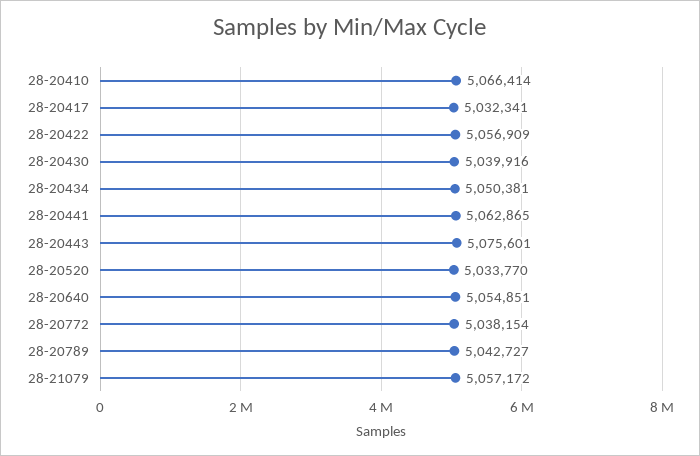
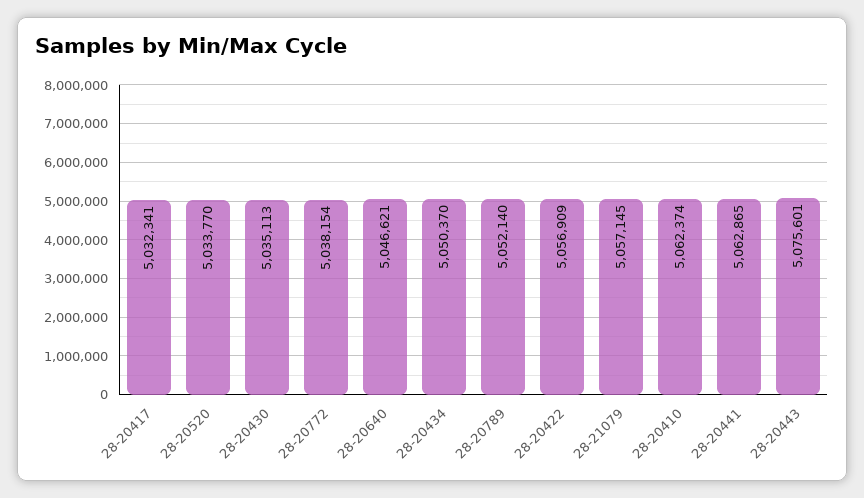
  {
-   "28-20410": 5066414,
+   "28-20410": 5062374,
    "28-20417": 5032341,
    "28-20422": 5056909,
-   "28-20430": 5039916,
+   "28-20430": 5035113,
-   "28-20434": 5050381,
+   "28-20434": 5050370,
    "28-20441": 5062865,
    "28-20443": 5075601,
    "28-20520": 5033770,
-   "28-20640": 5054851,
+   "28-20640": 5046621,
    "28-20772": 5038154,
-   "28-20789": 5042727,
+   "28-20789": 5052140,
-   "28-21079": 5057172
+   "28-21079": 5057145
  }

